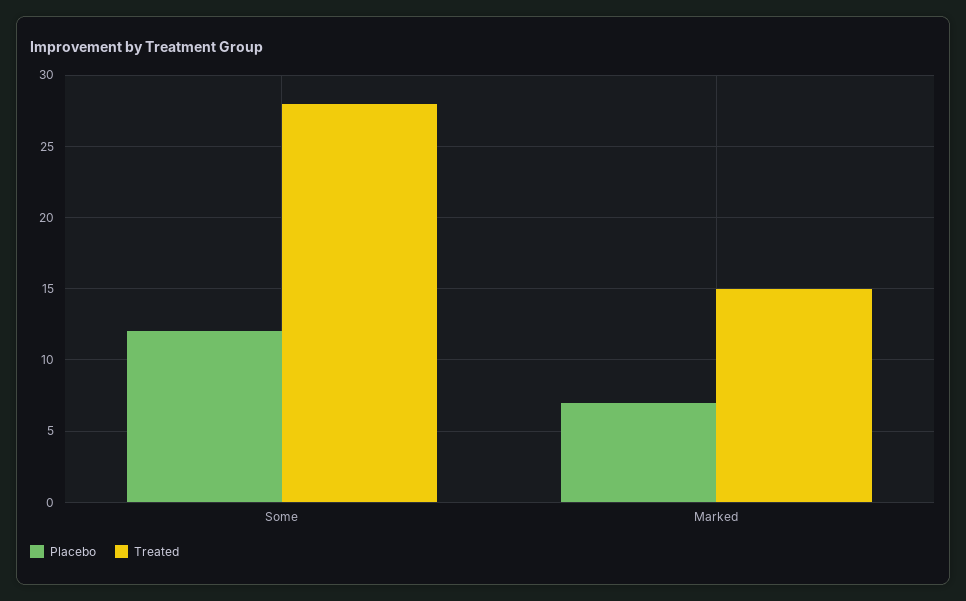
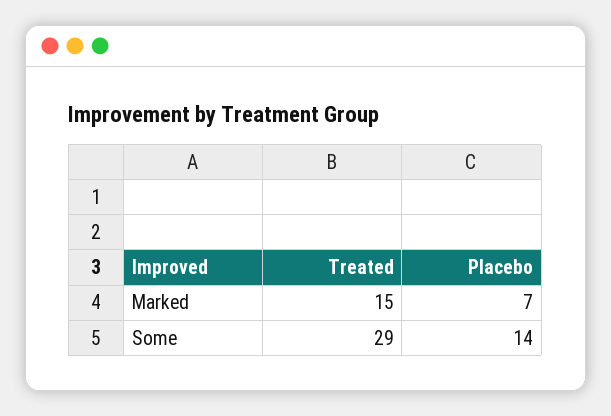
  {
    "Placebo": {
-     "Some": 12,
+     "Some": 14,
      "Marked": 7
    },
    "Treated": {
-     "Some": 28,
+     "Some": 29,
      "Marked": 15
    }
  }

